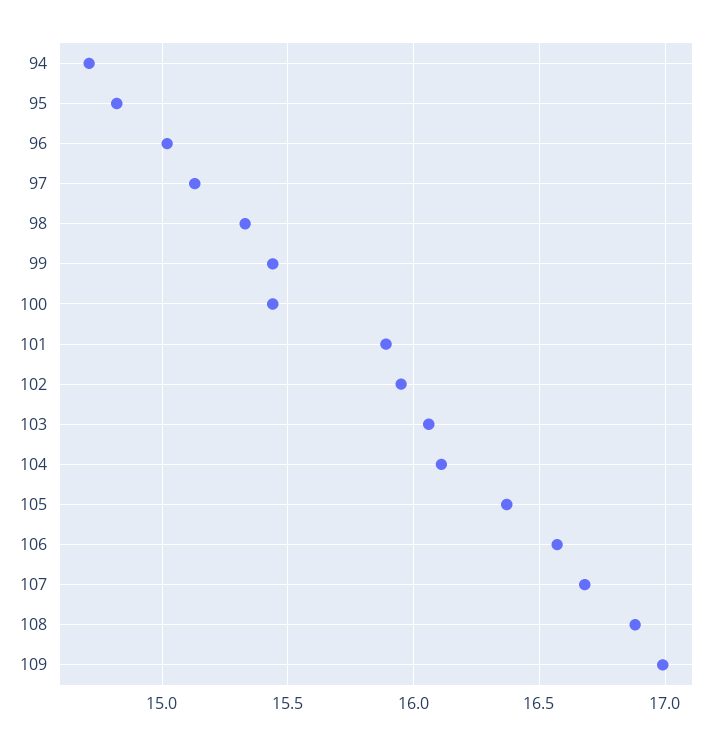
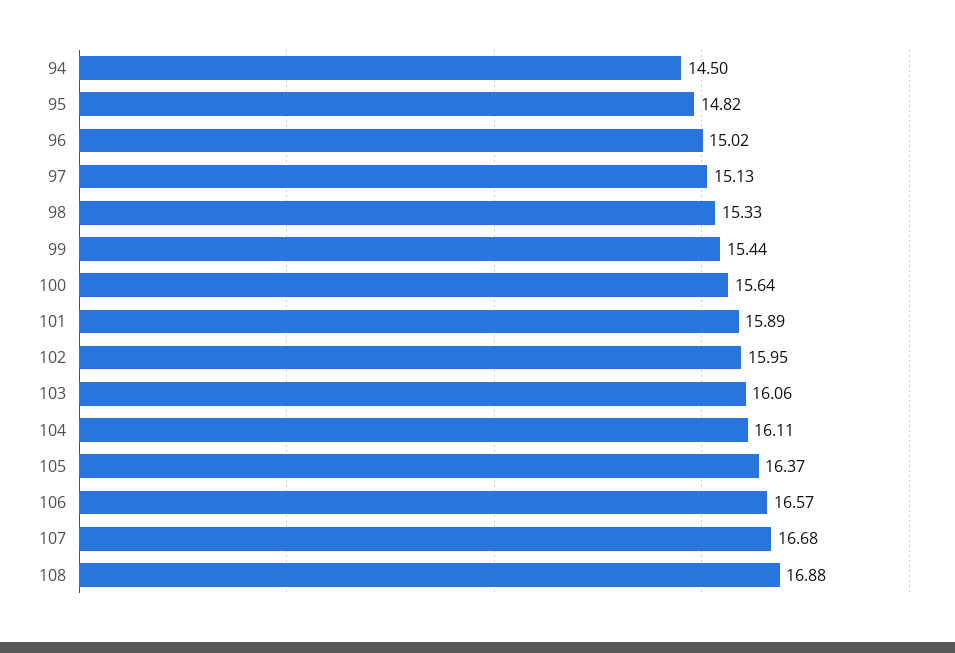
  {
-   "94": 14.7,
+   "94": 14.5,
    "95": 14.82,
    "96": 15.02,
    "97": 15.13,
    "98": 15.33,
    "99": 15.44,
-   "100": 15.45,
+   "100": 15.64,
    "101": 15.89,
    "102": 15.95,
    "103": 16.06,
    "104": 16.11,
    "105": 16.37,
    "106": 16.57,
    "107": 16.68,
-   "108": 16.88,
+   "108": 16.88
-   "109": 17
  }

